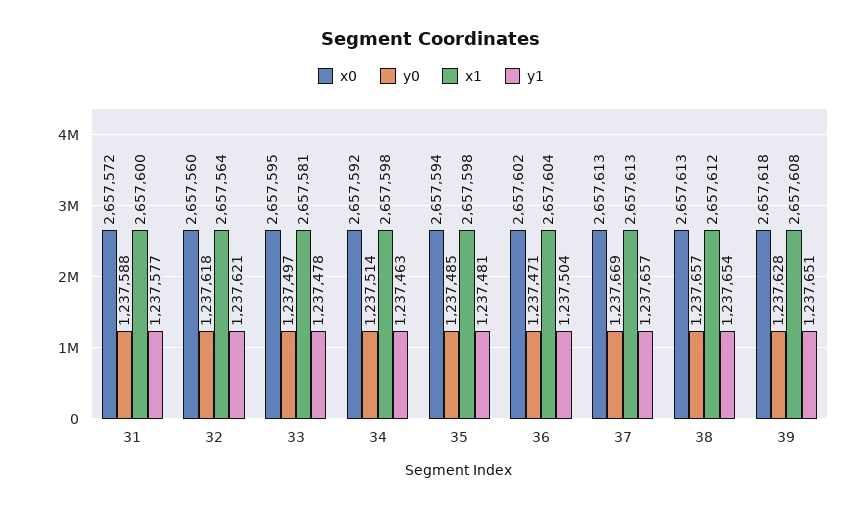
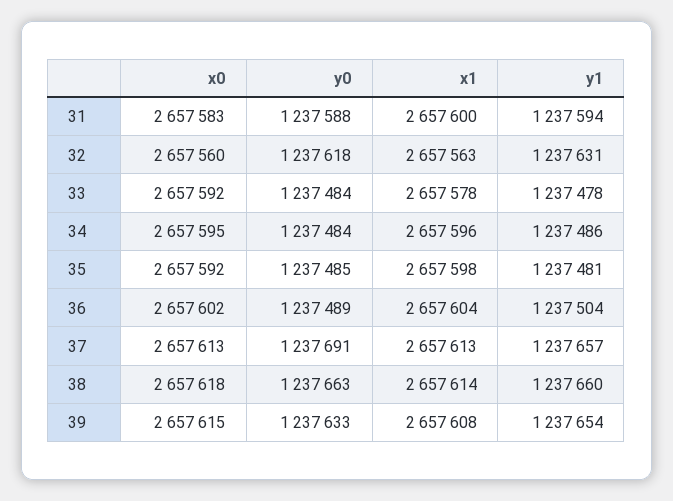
  {
    "x0": {
-     "31": 2657572,
+     "31": 2657583,
      "32": 2657560,
-     "33": 2657595,
+     "33": 2657592,
-     "34": 2657592,
+     "34": 2657595,
-     "35": 2657594,
+     "35": 2657592,
      "36": 2657602,
      "37": 2657613,
-     "38": 2657613,
+     "38": 2657618,
-     "39": 2657618
+     "39": 2657615
    },
    "y0": {
      "31": 1237588,
      "32": 1237618,
-     "33": 1237497,
+     "33": 1237484,
-     "34": 1237514,
+     "34": 1237484,
      "35": 1237485,
-     "36": 1237471,
+     "36": 1237489,
-     "37": 1237669,
+     "37": 1237691,
-     "38": 1237657,
+     "38": 1237663,
-     "39": 1237628
+     "39": 1237633
    },
    "x1": {
      "31": 2657600,
-     "32": 2657564,
+     "32": 2657563,
-     "33": 2657581,
+     "33": 2657578,
-     "34": 2657598,
+     "34": 2657596,
      "35": 2657598,
      "36": 2657604,
      "37": 2657613,
-     "38": 2657612,
+     "38": 2657614,
      "39": 2657608
    },
    "y1": {
-     "31": 1237577,
+     "31": 1237594,
-     "32": 1237621,
+     "32": 1237631,
      "33": 1237478,
-     "34": 1237463,
+     "34": 1237486,
      "35": 1237481,
      "36": 1237504,
      "37": 1237657,
-     "38": 1237654,
+     "38": 1237660,
-     "39": 1237651
+     "39": 1237654
    }
  }

